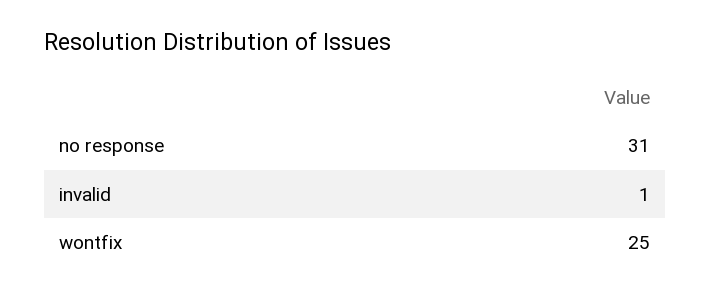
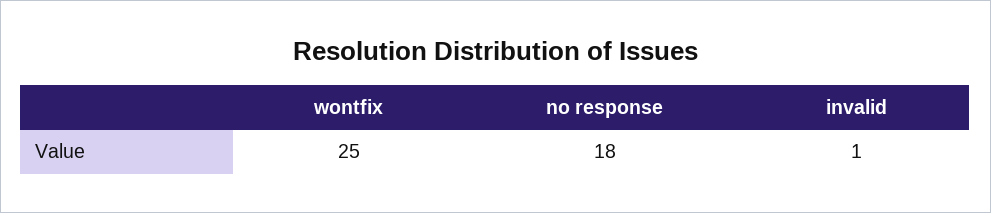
  {
-   "no response": 31,
+   "no response": 18,
    "invalid": 1,
    "wontfix": 25
  }

